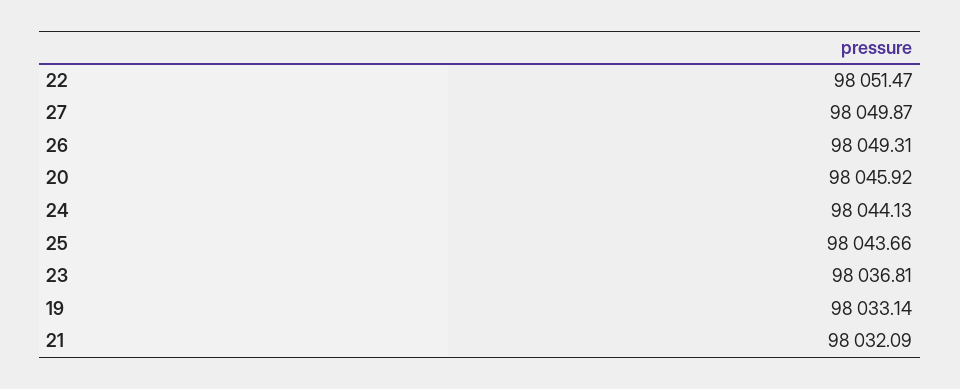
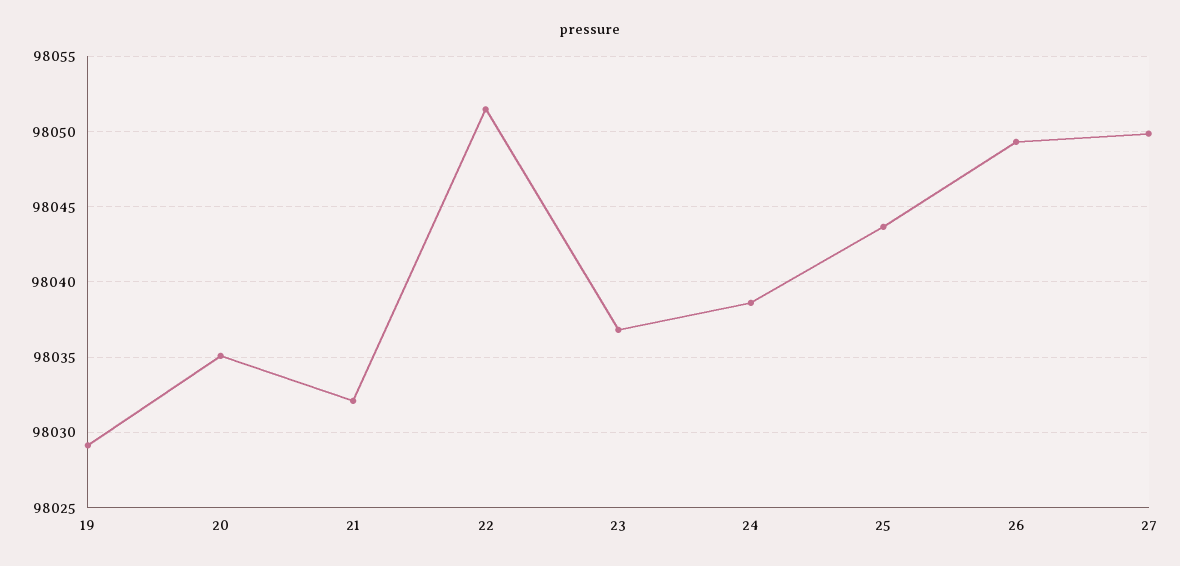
  {
    "22": 98051.47,
    "27": 98049.87,
    "26": 98049.31,
-   "20": 98045.92,
+   "20": 98035,
-   "24": 98044.13,
+   "24": 98038.5,
    "25": 98043.66,
    "23": 98036.81,
-   "19": 98033.14,
+   "19": 98029,
    "21": 98032.09
  }

